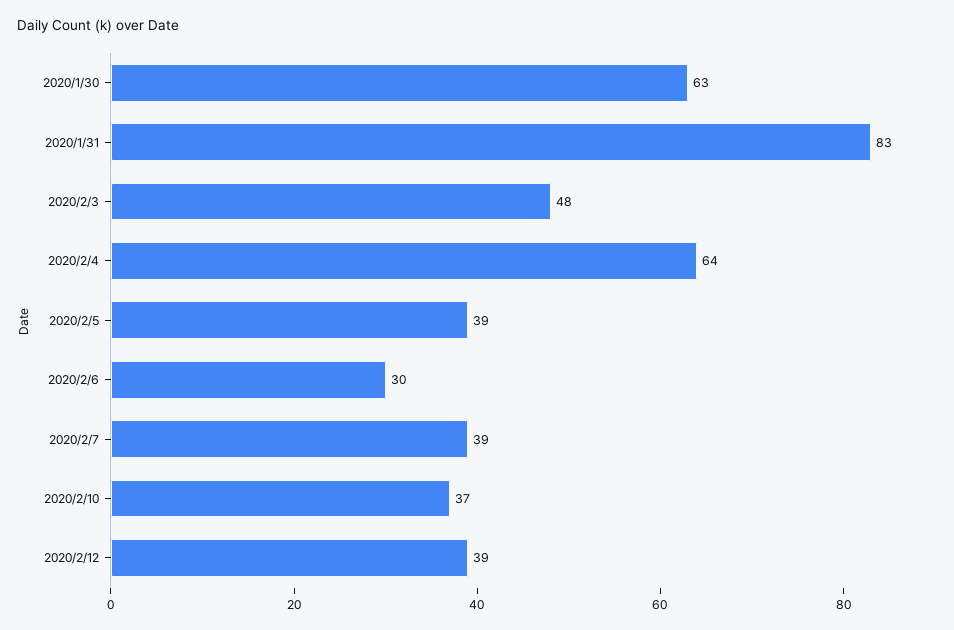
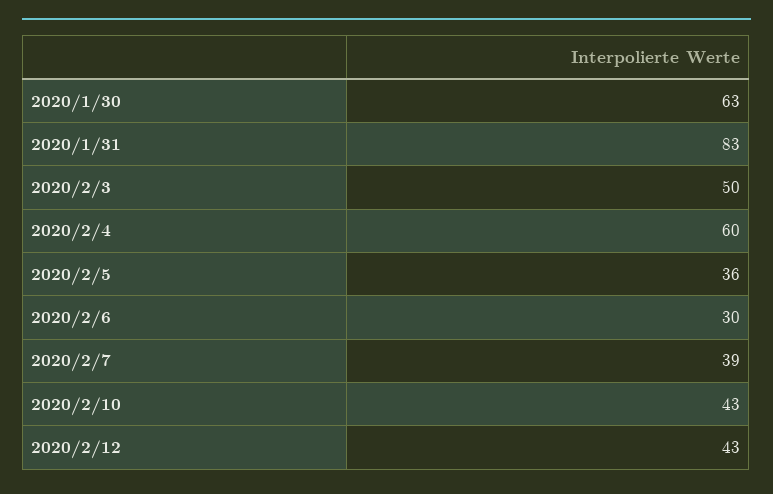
  {
    "2020/1/30": 63,
    "2020/1/31": 83,
-   "2020/2/3": 48,
+   "2020/2/3": 50,
-   "2020/2/4": 64,
+   "2020/2/4": 60,
-   "2020/2/5": 39,
+   "2020/2/5": 36,
    "2020/2/6": 30,
    "2020/2/7": 39,
-   "2020/2/10": 37,
+   "2020/2/10": 43,
-   "2020/2/12": 39
+   "2020/2/12": 43
  }

